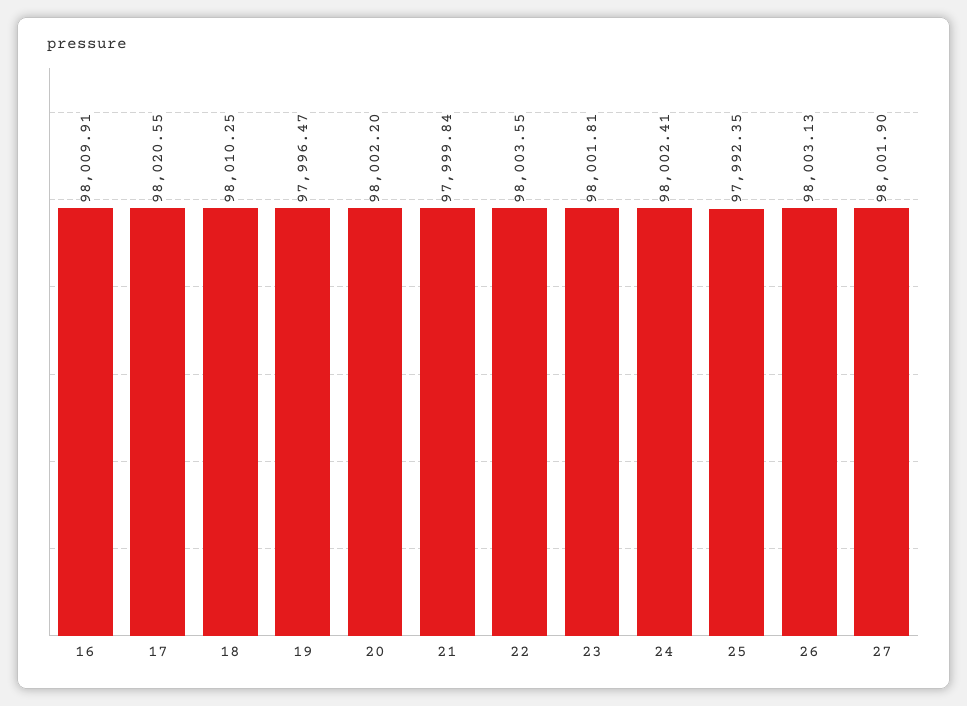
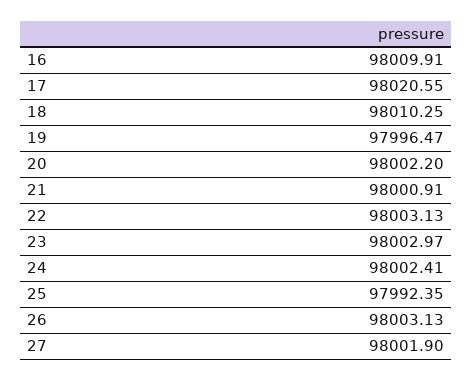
  {
    "16": 98009.91,
    "17": 98020.55,
    "18": 98010.25,
    "19": 97996.47,
    "20": 98002.2,
-   "21": 97999.84,
+   "21": 98000.91,
-   "22": 98003.55,
+   "22": 98003.13,
-   "23": 98001.81,
+   "23": 98002.97,
    "24": 98002.41,
    "25": 97992.35,
    "26": 98003.13,
    "27": 98001.9
  }

